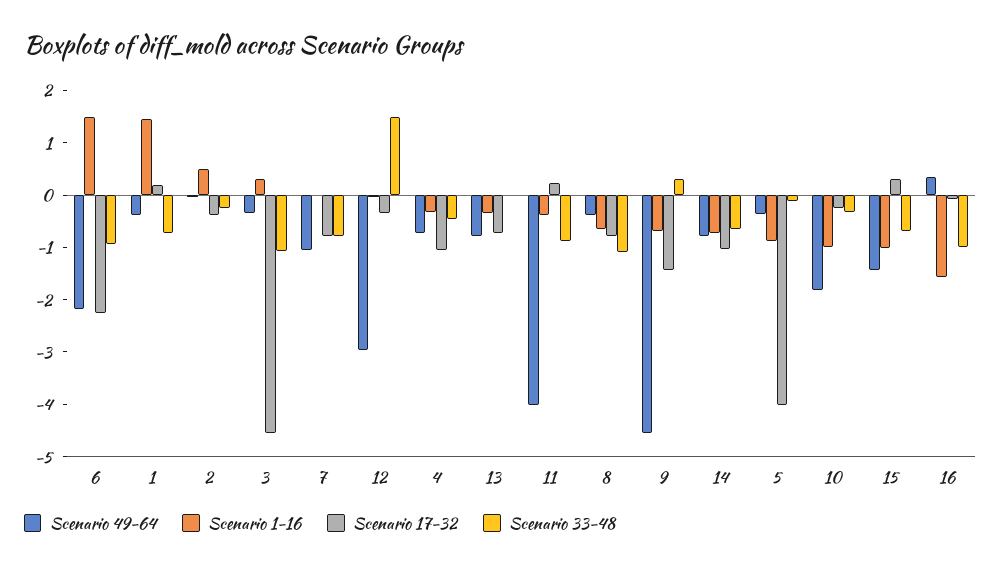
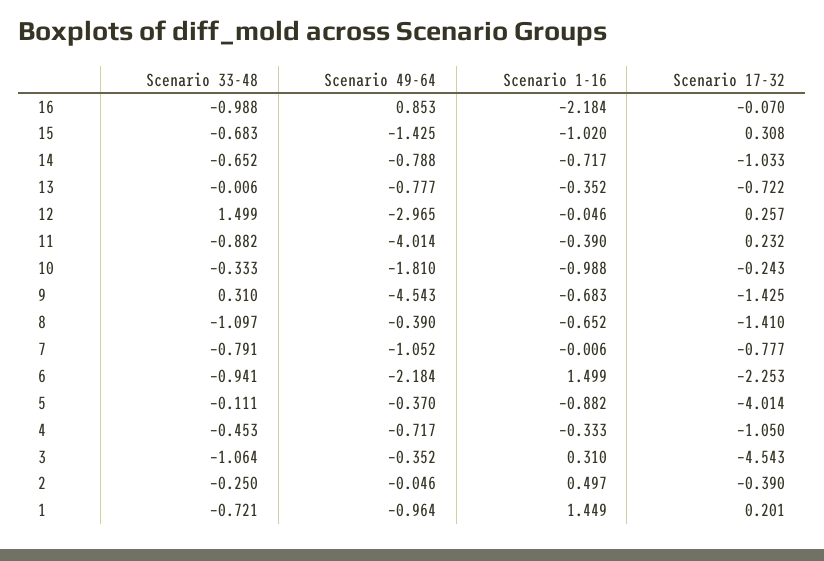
  {
    "Scenario 49-64": {
      "6": -2.184,
-     "1": -0.4,
+     "1": -0.964,
      "2": -0.046,
      "3": -0.352,
      "7": -1.052,
      "12": -2.965,
      "4": -0.717,
      "13": -0.777,
      "11": -4.014,
      "8": -0.39,
      "9": -4.543,
      "14": -0.788,
      "5": -0.37,
      "10": -1.81,
      "15": -1.425,
-     "16": 0.4
+     "16": 0.853
    },
    "Scenario 1-16": {
      "6": 1.499,
      "1": 1.449,
      "2": 0.497,
      "3": 0.31,
      "7": -0.006,
      "12": -0.046,
      "4": -0.333,
      "13": -0.352,
      "11": -0.39,
      "8": -0.652,
      "9": -0.683,
      "14": -0.717,
      "5": -0.882,
      "10": -0.988,
      "15": -1.02,
-     "16": -1.6
+     "16": -2.184
    },
    "Scenario 17-32": {
      "6": -2.253,
      "1": 0.201,
      "2": -0.39,
      "3": -4.543,
      "7": -0.777,
-     "12": -0.4,
+     "12": 0.257,
      "4": -1.05,
      "13": -0.722,
      "11": 0.232,
-     "8": -0.8,
+     "8": -1.41,
      "9": -1.425,
      "14": -1.033,
      "5": -4.014,
      "10": -0.243,
      "15": 0.308,
      "16": -0.07
    },
    "Scenario 33-48": {
      "6": -0.941,
      "1": -0.721,
      "2": -0.25,
      "3": -1.064,
      "7": -0.791,
      "12": 1.499,
      "4": -0.453,
      "13": -0.006,
      "11": -0.882,
      "8": -1.097,
      "9": 0.31,
      "14": -0.652,
      "5": -0.111,
      "10": -0.333,
      "15": -0.683,
      "16": -0.988
    }
  }

